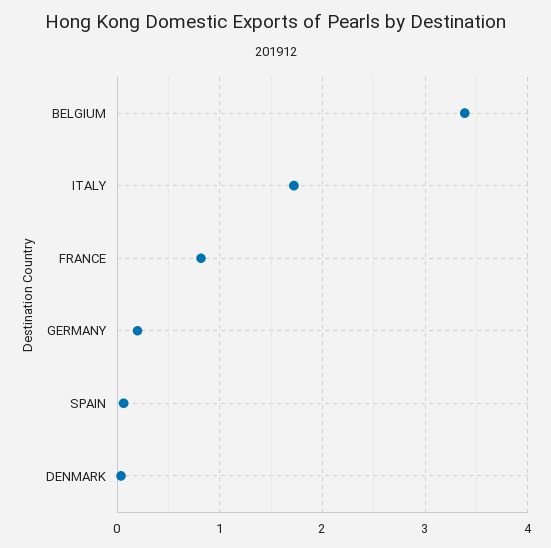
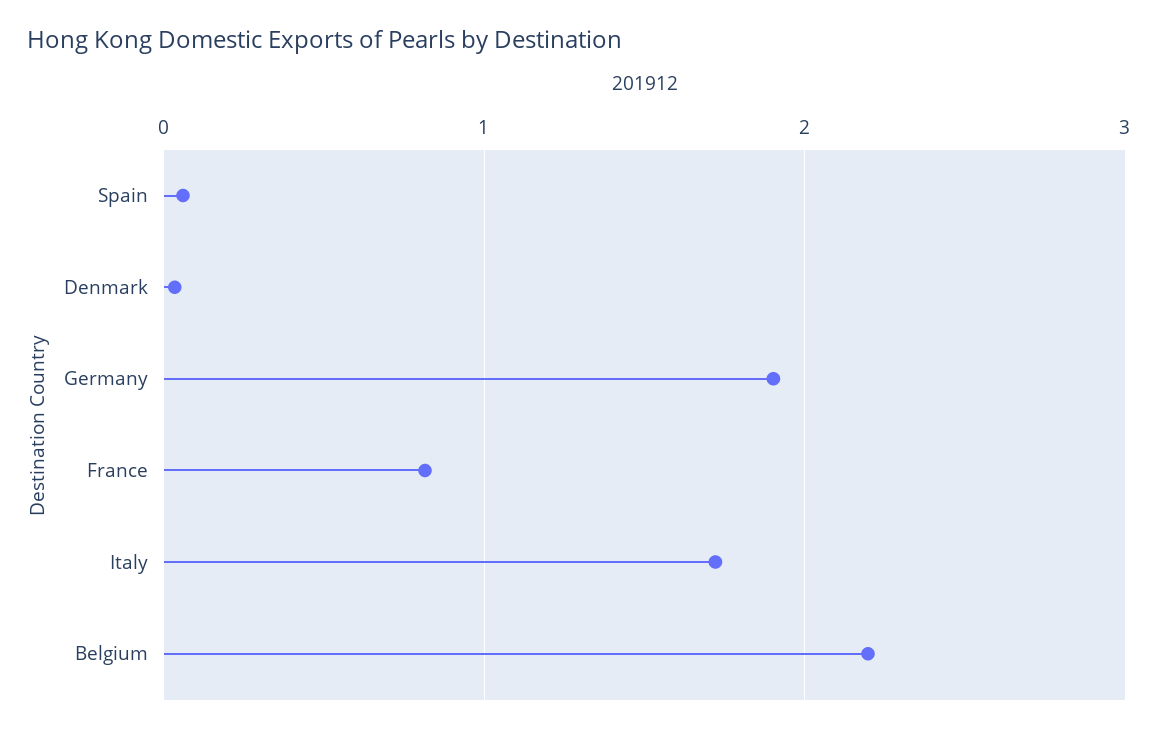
  {
-   "BELGIUM": 3.4,
+   "BELGIUM": 2.2,
    "ITALY": 1.7,
    "FRANCE": 0.8,
-   "GERMANY": 0.2,
+   "GERMANY": 1.9,
    "SPAIN": 0.1,
    "DENMARK": 0
  }

